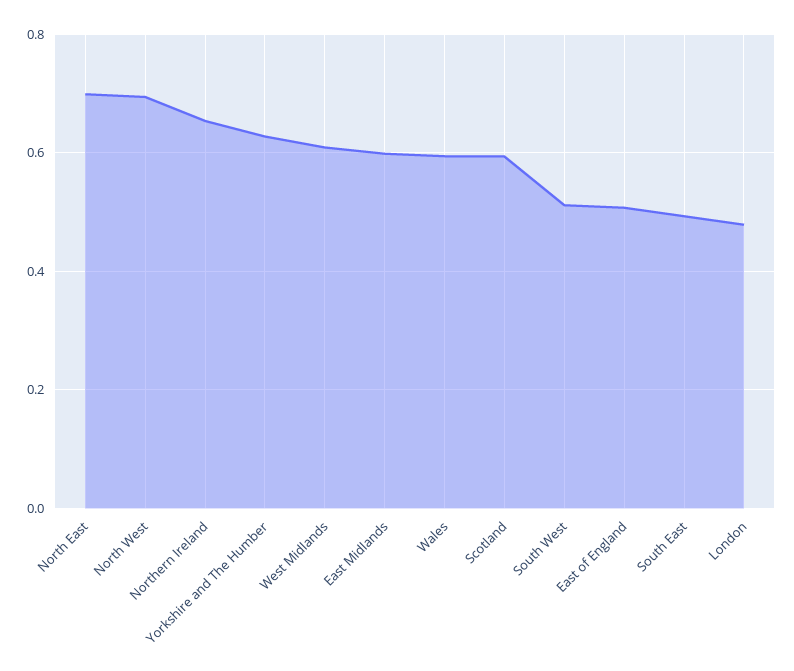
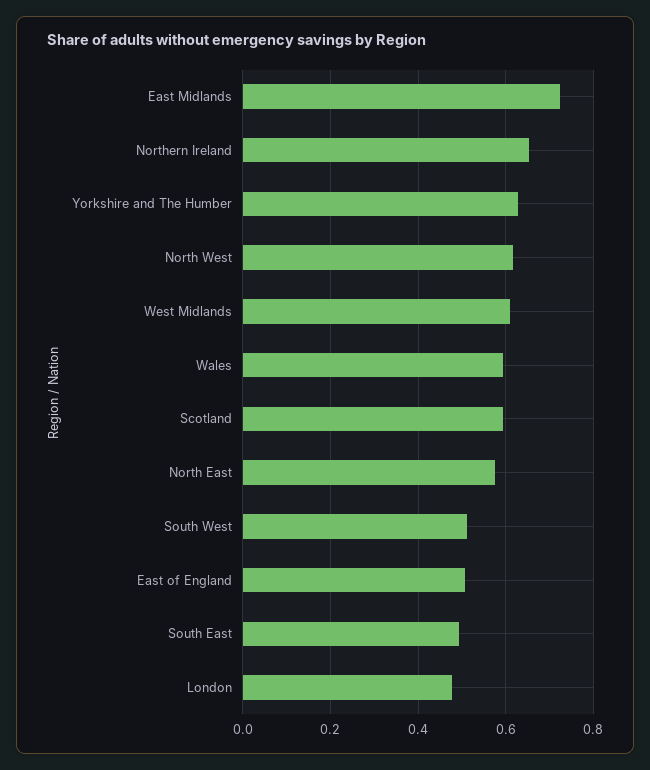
  {
-   "North East": 0.7,
+   "North East": 0.58,
-   "North West": 0.7,
+   "North West": 0.62,
    "Northern Ireland": 0.66,
    "Yorkshire and The Humber": 0.62,
    "West Midlands": 0.6,
-   "East Midlands": 0.6,
+   "East Midlands": 0.72,
    "Wales": 0.6,
    "Scotland": 0.6,
    "South West": 0.52,
    "East of England": 0.5,
    "South East": 0.5,
    "London": 0.48
  }

